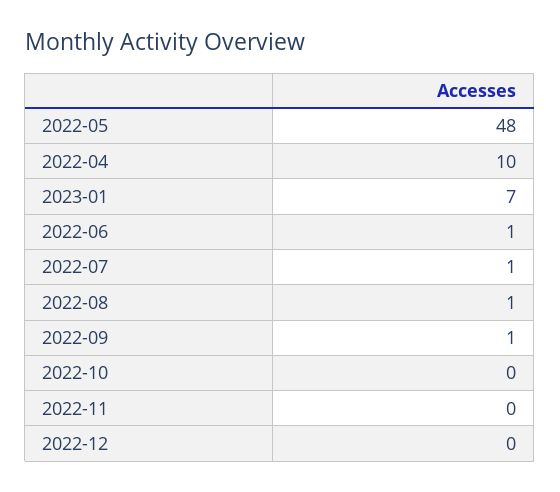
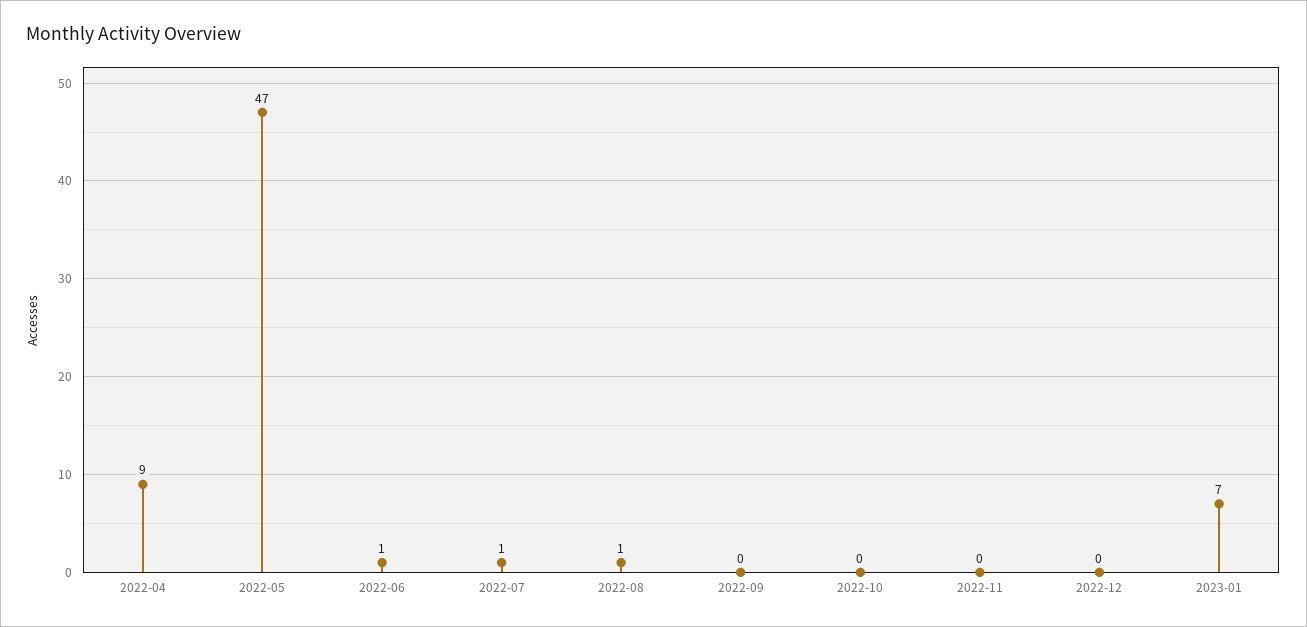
  {
-   "2022-05": 48,
+   "2022-05": 47,
-   "2022-04": 10,
+   "2022-04": 9,
    "2023-01": 7,
    "2022-06": 1,
    "2022-07": 1,
    "2022-08": 1,
-   "2022-09": 1,
+   "2022-09": 0,
    "2022-10": 0,
    "2022-11": 0,
    "2022-12": 0
  }

